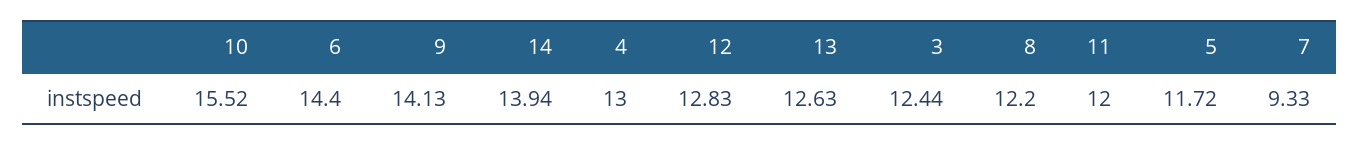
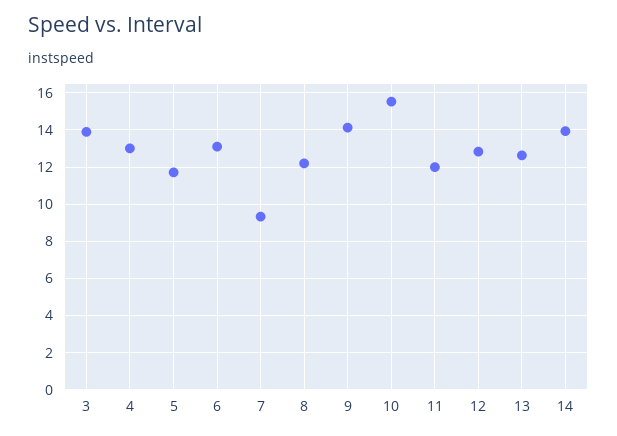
  {
    "10": 15.52,
-   "6": 14.4,
+   "6": 13,
    "9": 14.13,
    "14": 13.94,
    "4": 13,
    "12": 12.83,
    "13": 12.63,
-   "3": 12.44,
+   "3": 14,
    "8": 12.2,
    "11": 12,
    "5": 11.72,
    "7": 9.33
  }

